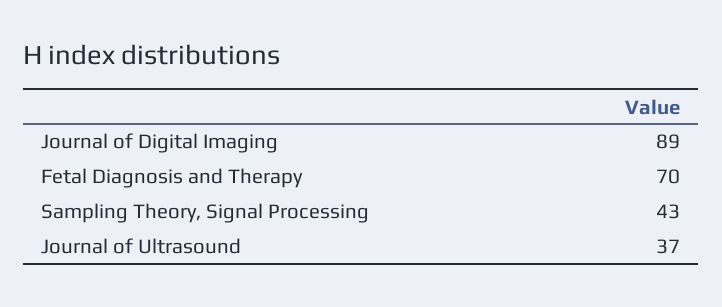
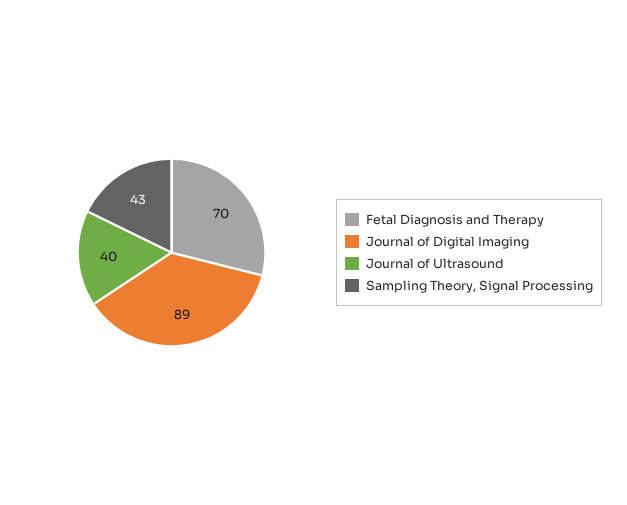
  {
    "Journal of Digital Imaging": 89,
    "Fetal Diagnosis and Therapy": 70,
    "Sampling Theory, Signal Processing": 43,
-   "Journal of Ultrasound": 37
+   "Journal of Ultrasound": 40
  }

